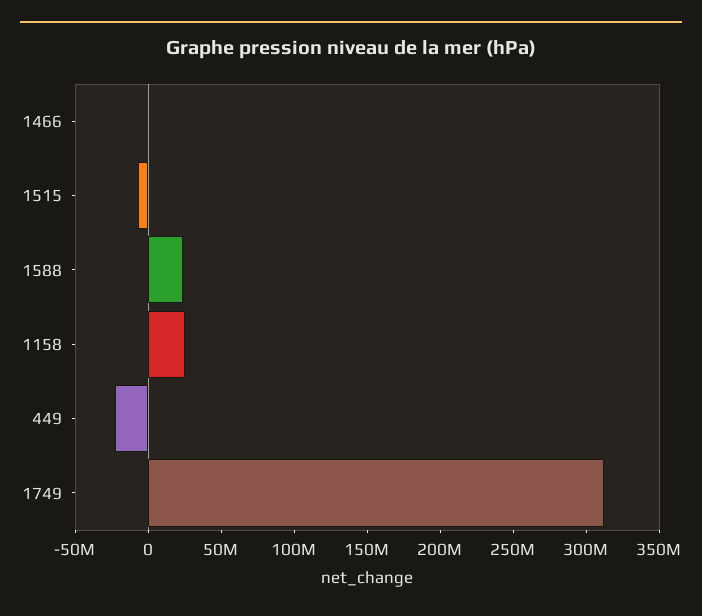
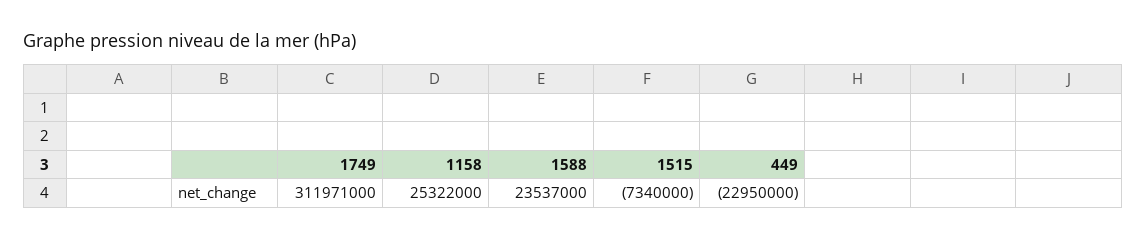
  {
-   "1466": 0,
    "1515": -7340000,
    "1588": 23537000,
    "1158": 25322000,
    "449": -22950000,
    "1749": 311971000
  }

